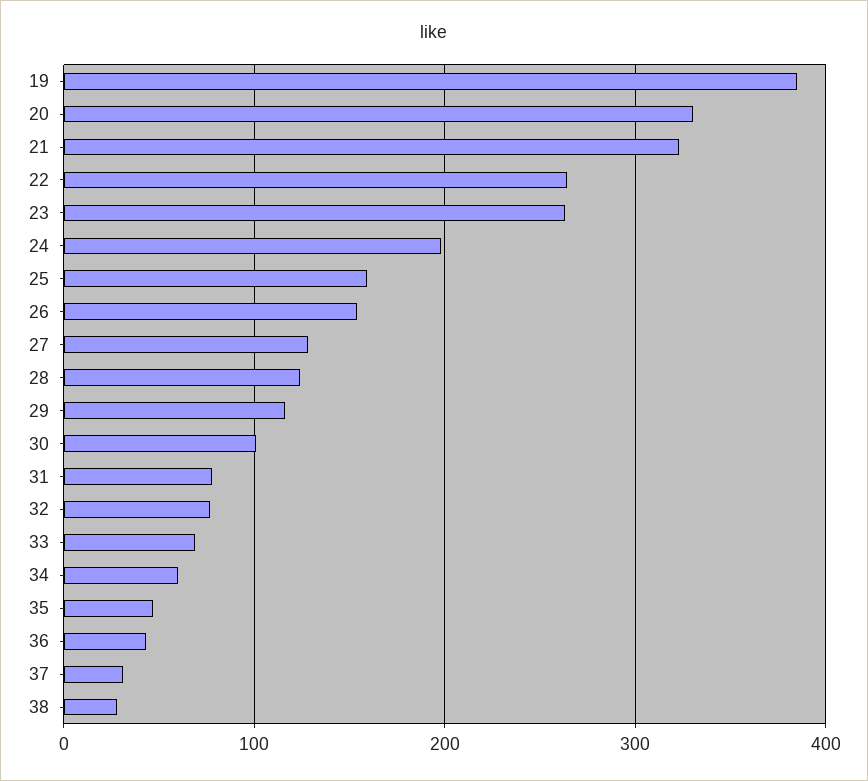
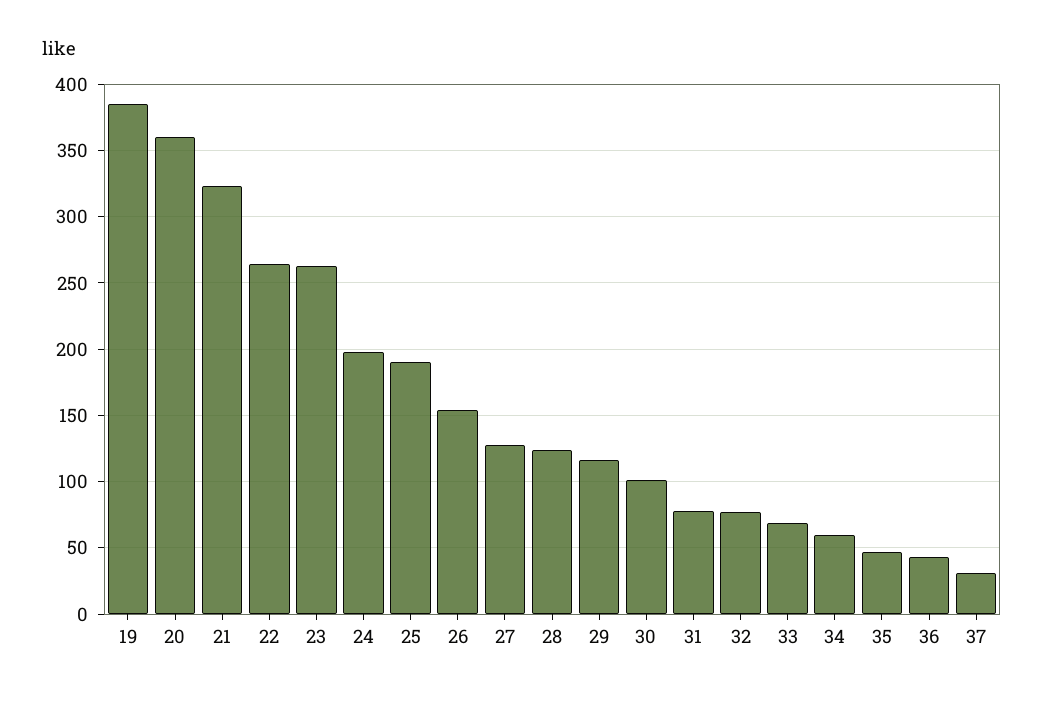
  {
    "19": 385,
-   "20": 330,
+   "20": 360,
    "21": 325,
    "22": 265,
    "23": 265,
    "24": 200,
-   "25": 160,
+   "25": 190,
    "26": 155,
    "27": 130,
    "28": 125,
    "29": 115,
    "30": 100,
    "31": 80,
    "32": 75,
    "33": 70,
    "34": 60,
    "35": 45,
    "36": 45,
-   "37": 30,
+   "37": 30
-   "38": 30
  }

